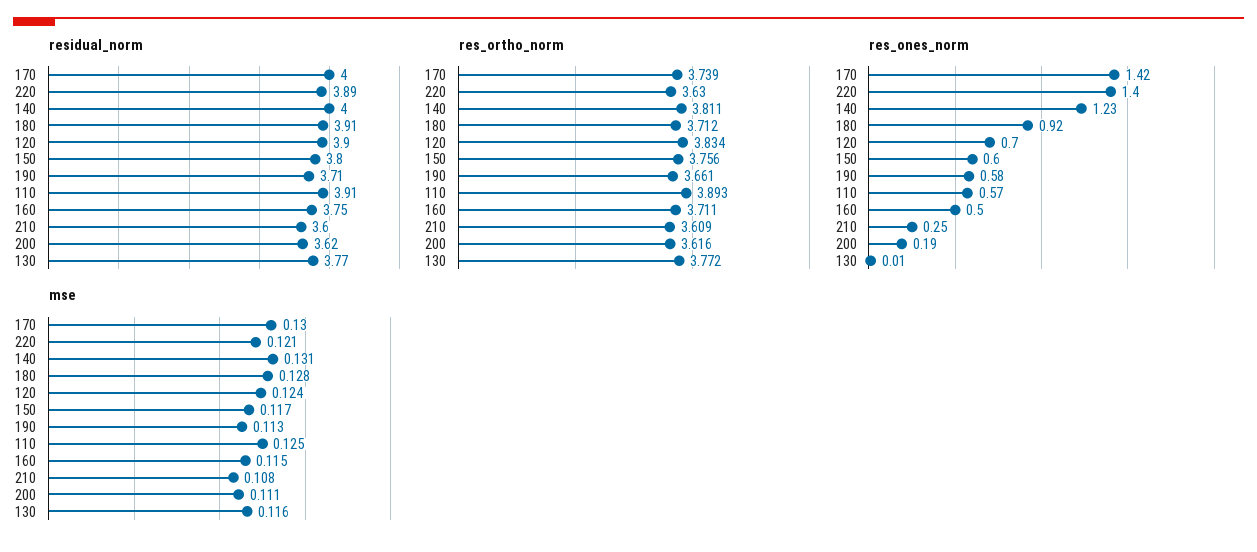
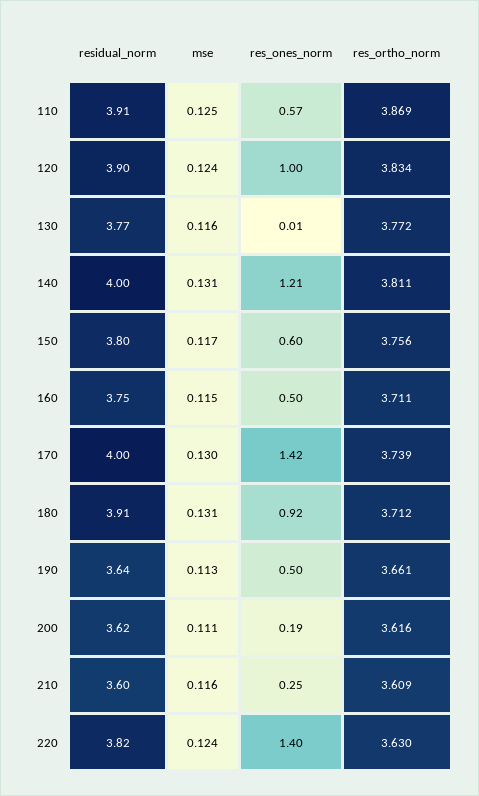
  {
    "residual_norm": {
      "170": 4,
-     "220": 3.89,
+     "220": 3.82,
      "140": 4,
      "180": 3.91,
      "120": 3.9,
      "150": 3.8,
-     "190": 3.71,
+     "190": 3.64,
      "110": 3.91,
      "160": 3.75,
      "210": 3.6,
      "200": 3.62,
      "130": 3.77
    },
    "res_ortho_norm": {
      "170": 3.739,
      "220": 3.63,
      "140": 3.811,
      "180": 3.712,
      "120": 3.834,
      "150": 3.756,
      "190": 3.661,
-     "110": 3.893,
+     "110": 3.869,
      "160": 3.711,
      "210": 3.609,
      "200": 3.616,
      "130": 3.772
    },
    "res_ones_norm": {
      "170": 1.42,
      "220": 1.4,
-     "140": 1.23,
+     "140": 1.21,
      "180": 0.92,
-     "120": 0.7,
+     "120": 1,
      "150": 0.6,
-     "190": 0.58,
+     "190": 0.5,
      "110": 0.57,
      "160": 0.5,
      "210": 0.25,
      "200": 0.19,
      "130": 0.01
    },
    "mse": {
      "170": 0.13,
-     "220": 0.121,
+     "220": 0.124,
      "140": 0.131,
-     "180": 0.128,
+     "180": 0.131,
      "120": 0.124,
      "150": 0.117,
      "190": 0.113,
      "110": 0.125,
      "160": 0.115,
-     "210": 0.108,
+     "210": 0.116,
      "200": 0.111,
      "130": 0.116
    }
  }

